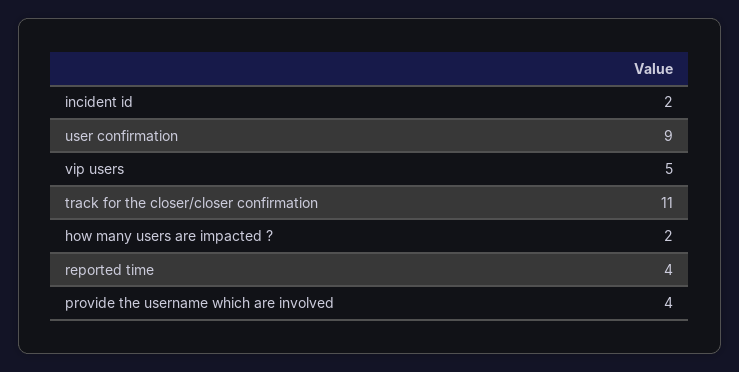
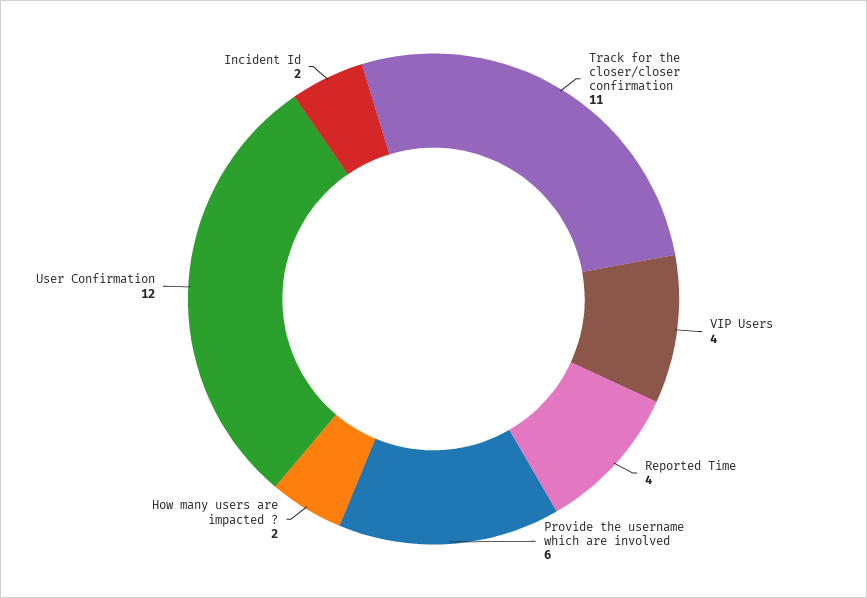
  {
    "incident id": 2,
-   "user confirmation": 9,
+   "user confirmation": 12,
-   "vip users": 5,
+   "vip users": 4,
    "track for the closer/closer confirmation": 11,
    "how many users are impacted ?": 2,
    "reported time": 4,
-   "provide the username which are involved": 4
+   "provide the username which are involved": 6
  }

